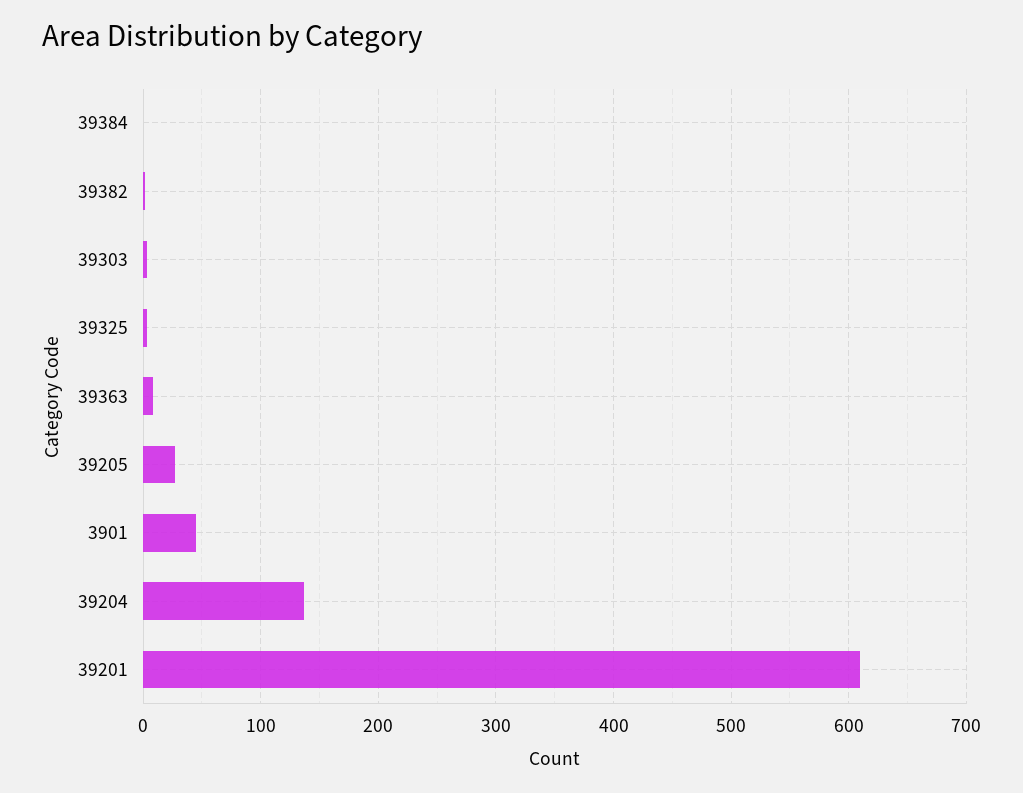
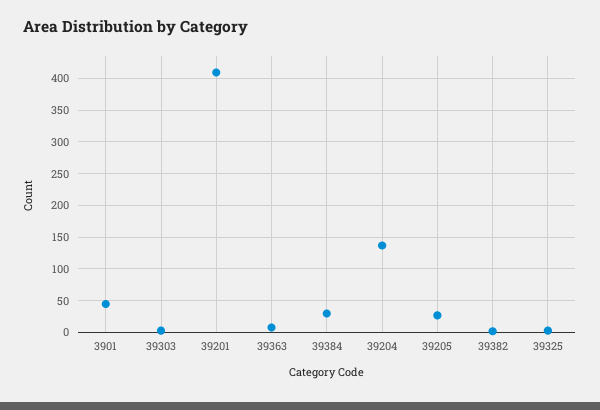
  {
-   "39384": 0,
+   "39384": 30,
    "39382": 0,
    "39303": 0,
    "39325": 0,
    "39363": 10,
    "39205": 30,
    "3901": 50,
    "39204": 140,
-   "39201": 610
+   "39201": 410
  }

